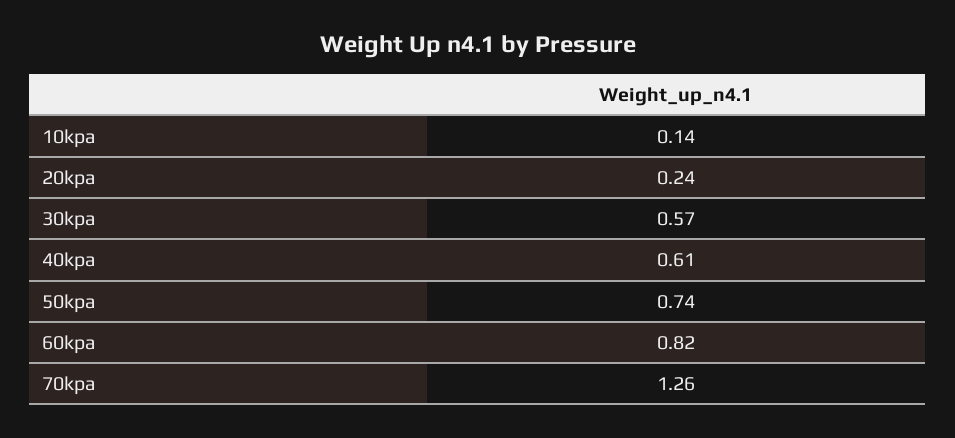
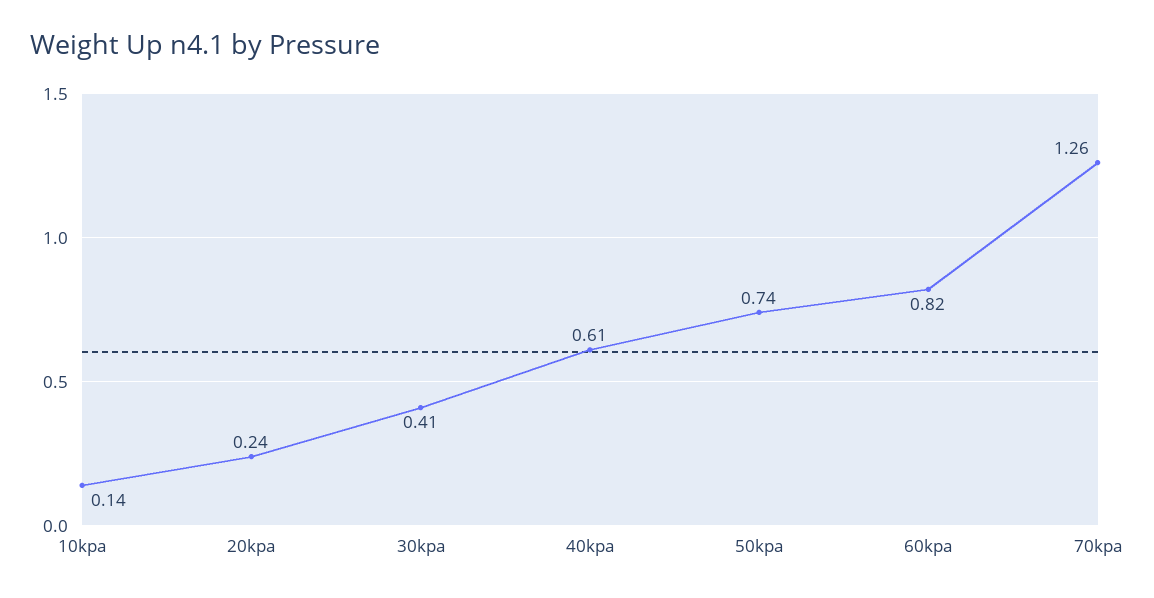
  {
    "10kpa": 0.14,
    "20kpa": 0.24,
-   "30kpa": 0.57,
+   "30kpa": 0.41,
    "40kpa": 0.61,
    "50kpa": 0.74,
    "60kpa": 0.82,
    "70kpa": 1.26
  }

